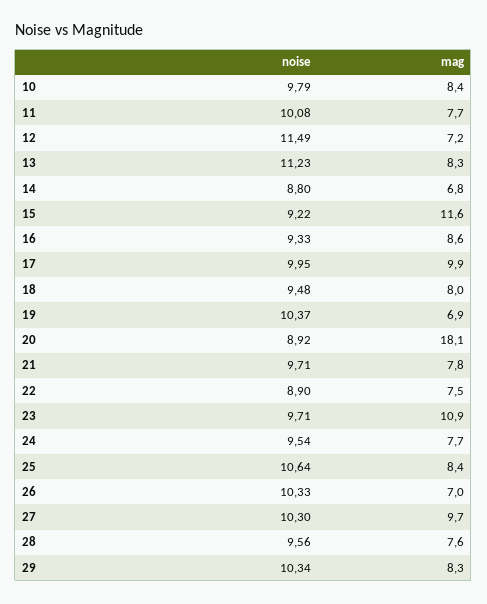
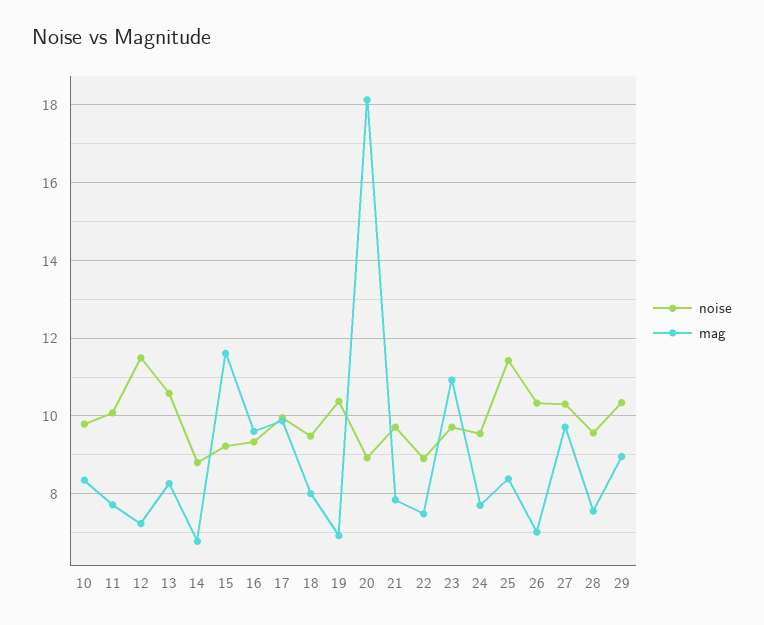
  {
    "noise": {
      "10": 9.79,
      "11": 10.08,
      "12": 11.49,
-     "13": 11.23,
+     "13": 10.6,
      "14": 8.8,
      "15": 9.22,
      "16": 9.33,
      "17": 9.95,
      "18": 9.48,
      "19": 10.37,
      "20": 8.92,
      "21": 9.71,
      "22": 8.9,
      "23": 9.71,
      "24": 9.54,
-     "25": 10.64,
+     "25": 11.4,
      "26": 10.33,
      "27": 10.3,
      "28": 9.56,
      "29": 10.34
    },
    "mag": {
      "10": 8.4,
      "11": 7.7,
      "12": 7.2,
      "13": 8.3,
      "14": 6.8,
      "15": 11.6,
-     "16": 8.6,
+     "16": 9.6,
      "17": 9.9,
      "18": 8,
      "19": 6.9,
      "20": 18.1,
      "21": 7.8,
      "22": 7.5,
      "23": 10.9,
      "24": 7.7,
      "25": 8.4,
      "26": 7,
      "27": 9.7,
      "28": 7.6,
-     "29": 8.3
+     "29": 9
    }
  }

